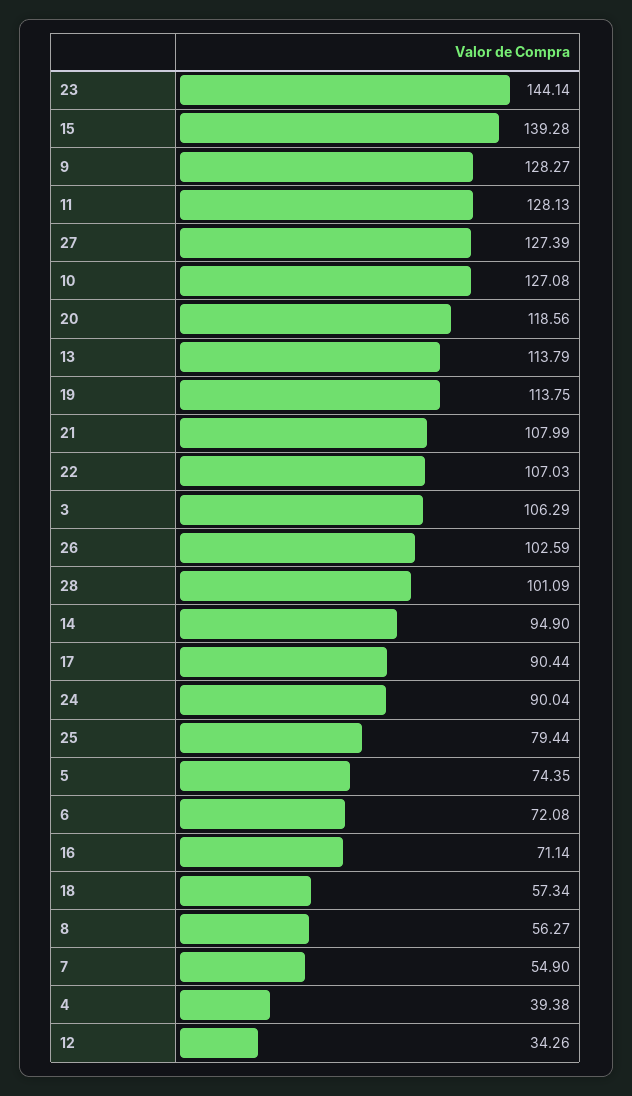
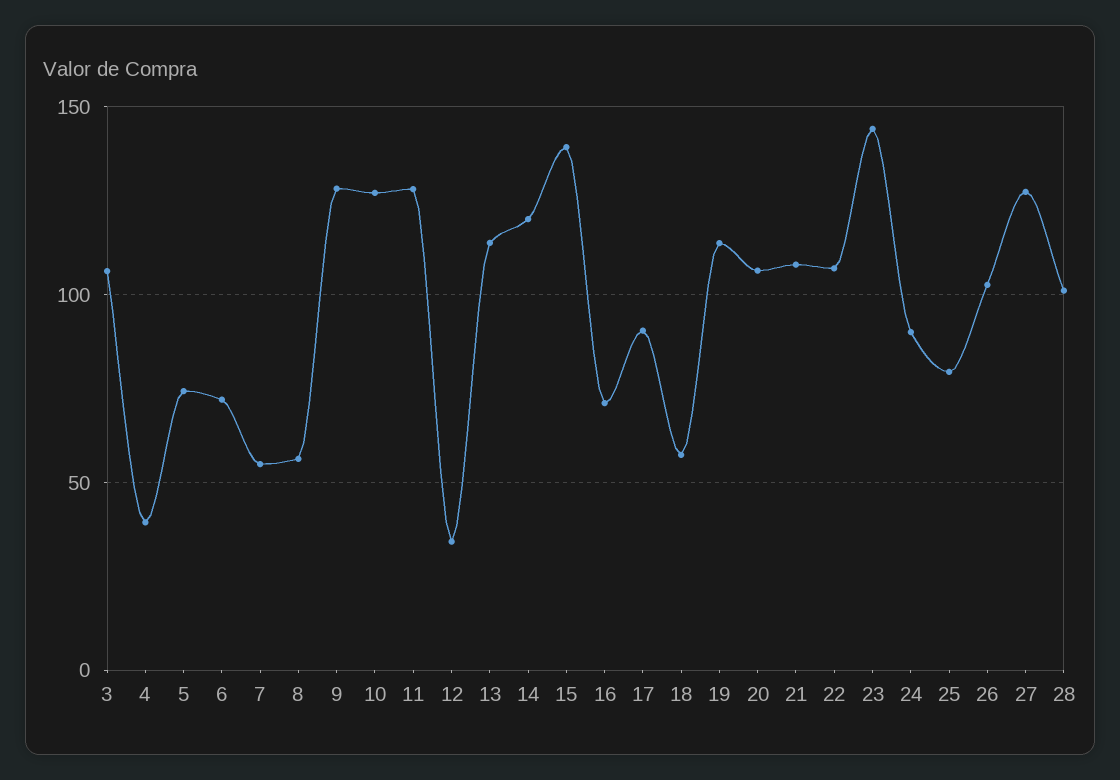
  {
    "23": 144.14,
    "15": 139.28,
    "9": 128.27,
    "11": 128.13,
    "27": 127.39,
    "10": 127.08,
-   "20": 118.56,
+   "20": 105,
    "13": 113.79,
    "19": 113.75,
    "21": 107.99,
    "22": 107.03,
    "3": 106.29,
    "26": 102.59,
    "28": 101.09,
-   "14": 94.9,
+   "14": 120,
    "17": 90.44,
    "24": 90.04,
    "25": 79.44,
    "5": 74.35,
    "6": 72.08,
    "16": 71.14,
    "18": 57.34,
    "8": 56.27,
    "7": 54.9,
    "4": 39.38,
    "12": 34.26
  }

